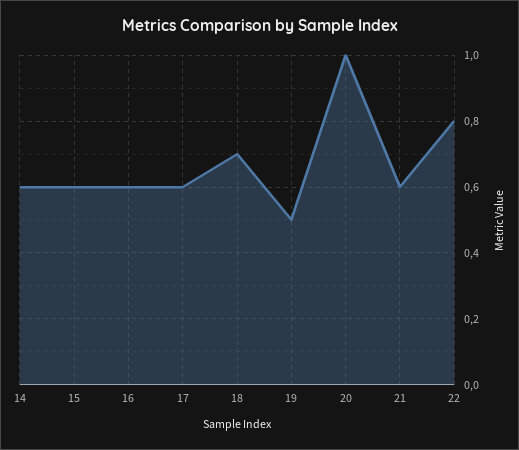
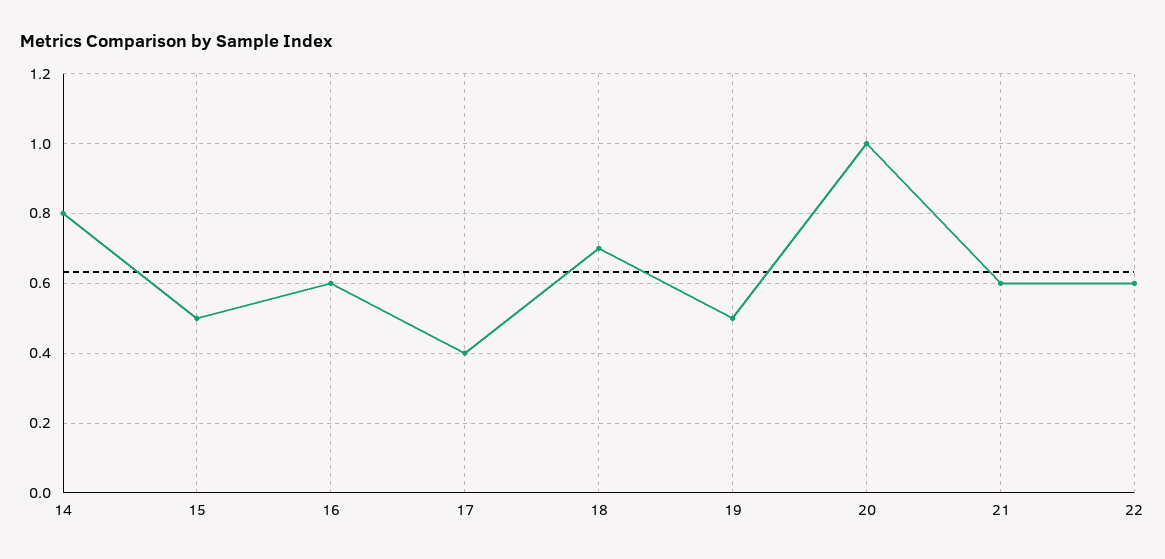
  {
-   "14": 0.6,
+   "14": 0.8,
-   "15": 0.6,
+   "15": 0.5,
    "16": 0.6,
-   "17": 0.6,
+   "17": 0.4,
    "18": 0.7,
    "19": 0.5,
    "20": 1,
    "21": 0.6,
-   "22": 0.8
+   "22": 0.6
  }

